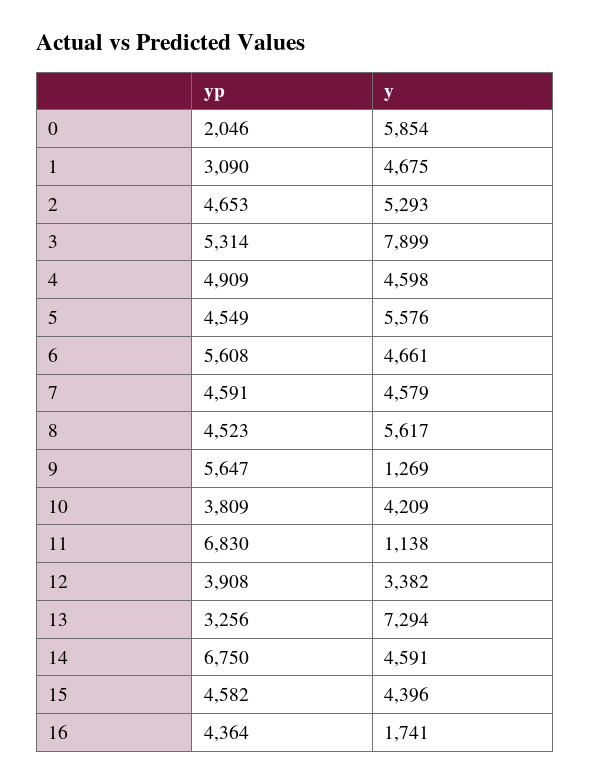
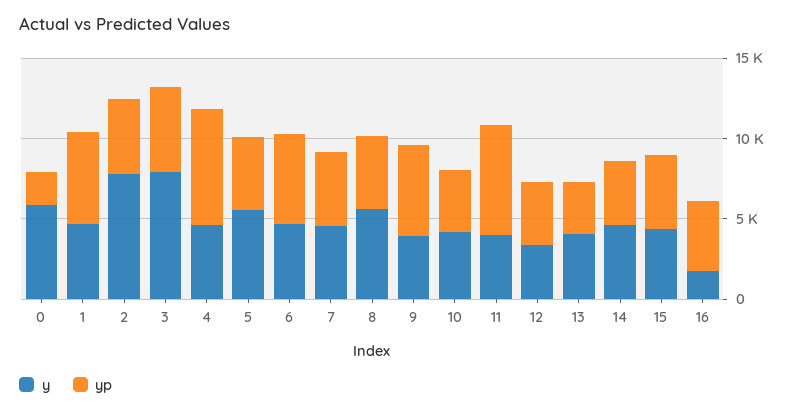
  {
    "yp": {
      "0": 2046,
-     "1": 3090,
+     "1": 6000,
      "2": 4653,
      "3": 5314,
-     "4": 4909,
+     "4": 7000,
      "5": 4549,
      "6": 5608,
      "7": 4591,
      "8": 4523,
      "9": 5647,
      "10": 3809,
      "11": 6830,
      "12": 3908,
      "13": 3256,
-     "14": 6750,
+     "14": 4000,
      "15": 4582,
      "16": 4364
    },
    "y": {
      "0": 5854,
      "1": 4675,
-     "2": 5293,
+     "2": 8000,
      "3": 7899,
      "4": 4598,
      "5": 5576,
      "6": 4661,
      "7": 4579,
      "8": 5617,
-     "9": 1269,
+     "9": 4000,
      "10": 4209,
-     "11": 1138,
+     "11": 4000,
      "12": 3382,
-     "13": 7294,
+     "13": 4000,
      "14": 4591,
      "15": 4396,
      "16": 1741
    }
  }

